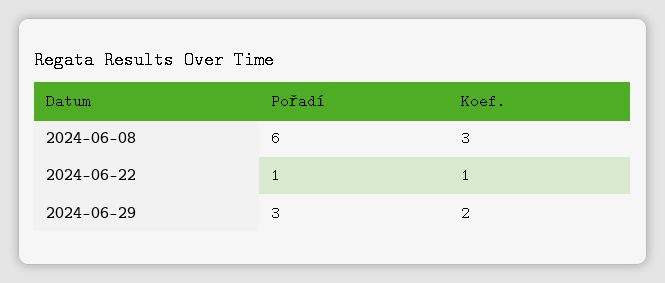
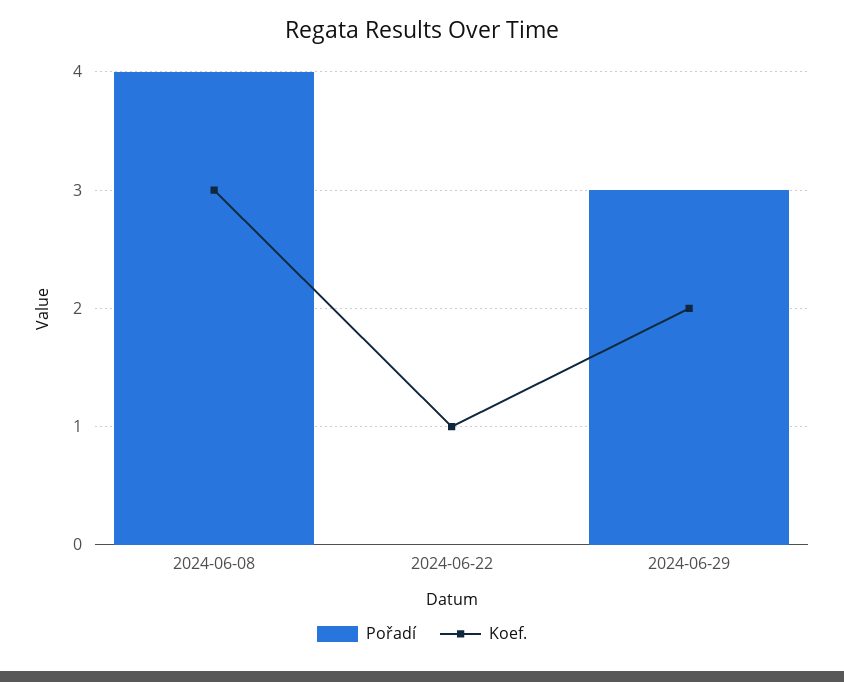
  {
    "Pořadí": {
-     "2024-06-08": 6,
+     "2024-06-08": 4,
-     "2024-06-22": 1,
+     "2024-06-22": 0,
      "2024-06-29": 3
    },
    "Koef.": {
      "2024-06-08": 3,
      "2024-06-22": 1,
      "2024-06-29": 2
    }
  }

